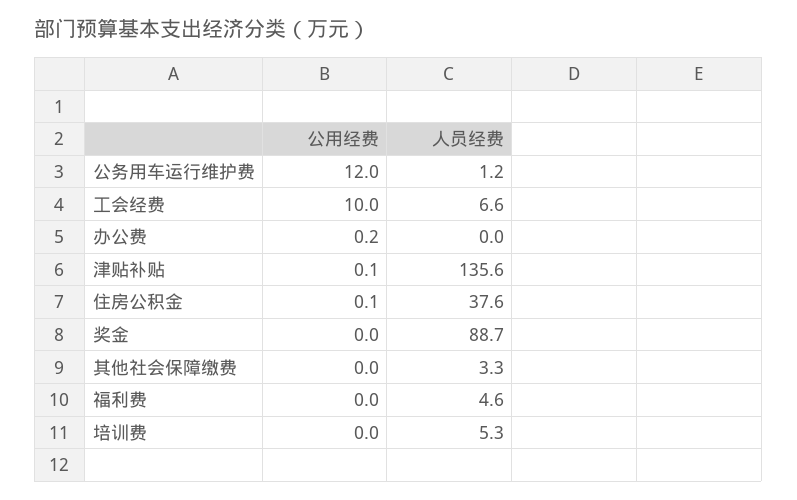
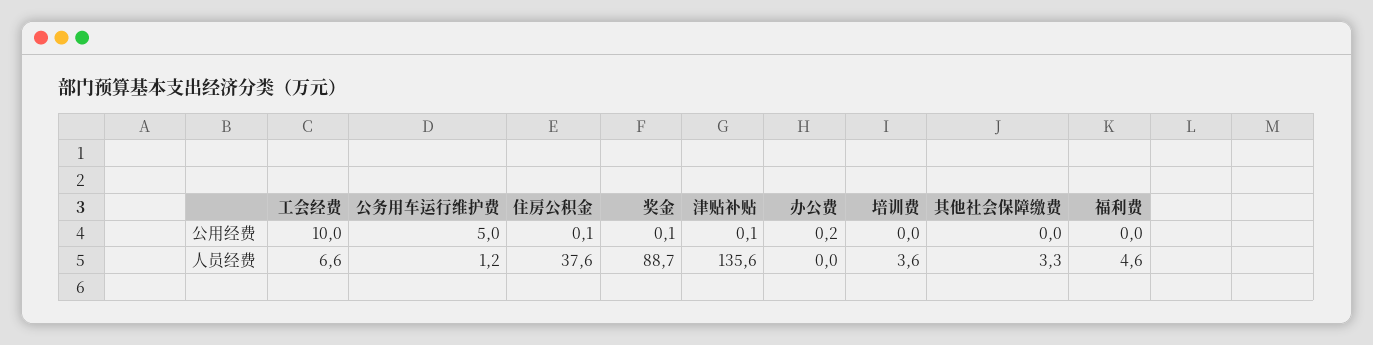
  {
    "公用经费": {
-     "公务用车运行维护费": 12,
+     "公务用车运行维护费": 5,
      "工会经费": 10,
      "办公费": 0.2,
      "津贴补贴": 0.1,
      "住房公积金": 0.1,
-     "奖金": 0,
+     "奖金": 0.1,
      "其他社会保障缴费": 0,
      "福利费": 0,
      "培训费": 0
    },
    "人员经费": {
      "公务用车运行维护费": 1.2,
      "工会经费": 6.6,
      "办公费": 0,
      "津贴补贴": 135.6,
      "住房公积金": 37.6,
      "奖金": 88.7,
      "其他社会保障缴费": 3.3,
      "福利费": 4.6,
-     "培训费": 5.3
+     "培训费": 3.6
    }
  }

